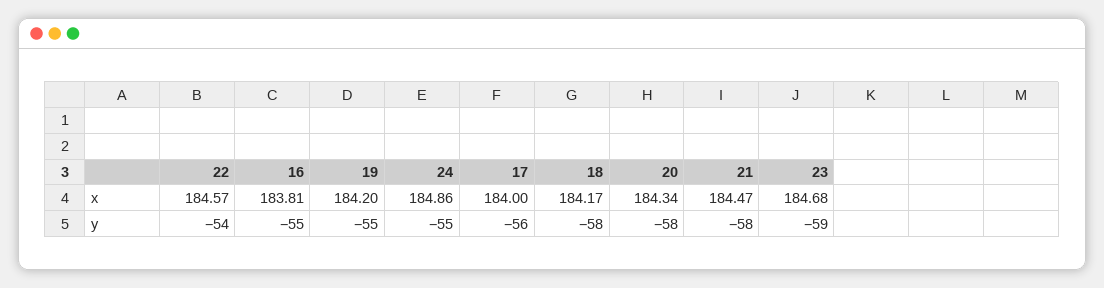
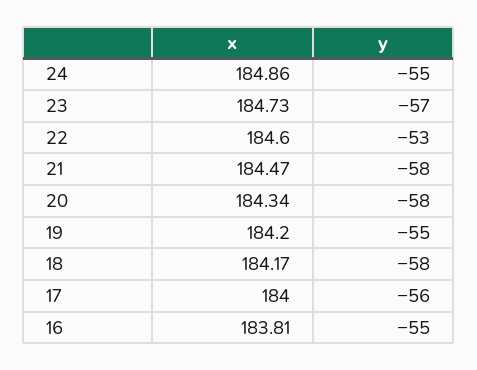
  {
    "22": {
-     "x": 184.57,
+     "x": 184.6,
-     "y": -54
+     "y": -53
    },
    "16": {
      "x": 183.81,
      "y": -55
    },
    "19": {
      "x": 184.2,
      "y": -55
    },
    "24": {
      "x": 184.86,
      "y": -55
    },
    "17": {
      "x": 184,
      "y": -56
    },
    "18": {
      "x": 184.17,
      "y": -58
    },
    "20": {
      "x": 184.34,
      "y": -58
    },
    "21": {
      "x": 184.47,
      "y": -58
    },
    "23": {
-     "x": 184.68,
+     "x": 184.73,
-     "y": -59
+     "y": -57
    }
  }

